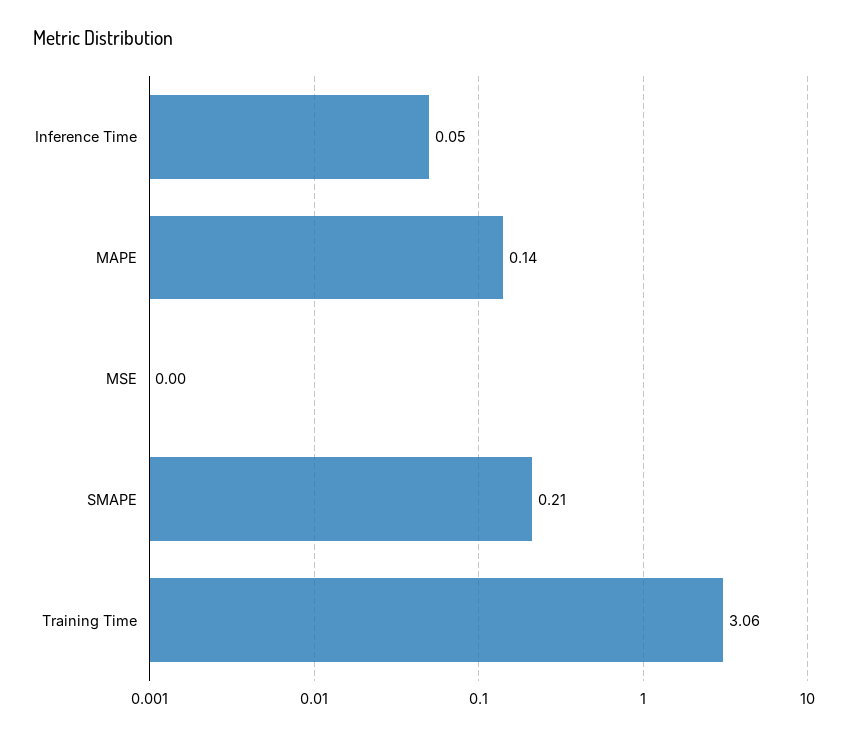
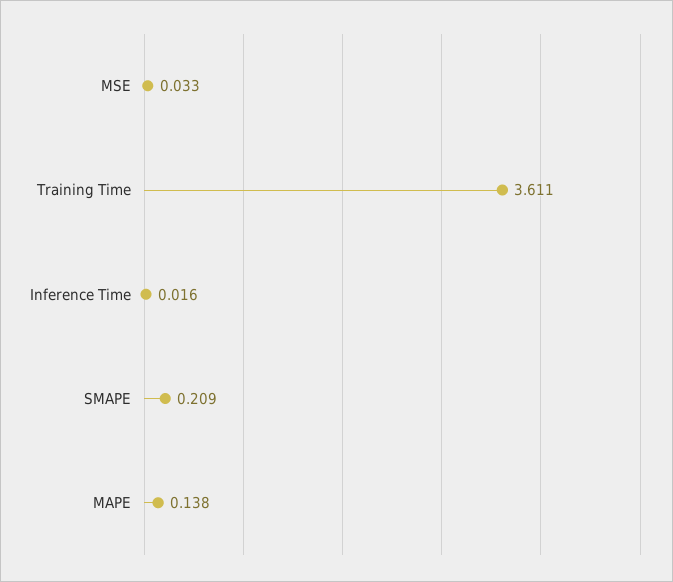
  {
-   "Inference Time": 0.05,
+   "Inference Time": 0.016,
    "MAPE": 0.138,
-   "MSE": 0,
+   "MSE": 0.033,
    "SMAPE": 0.209,
-   "Training Time": 3.06
+   "Training Time": 3.611
  }

